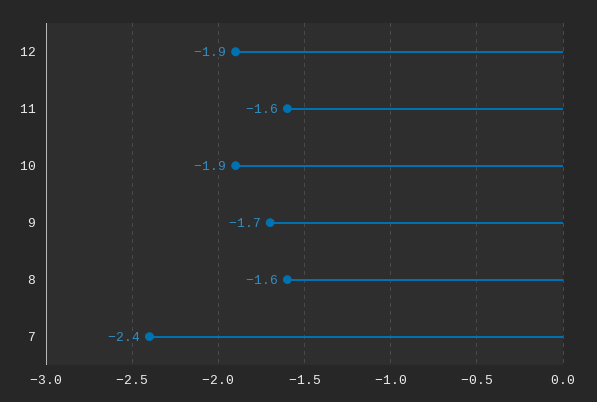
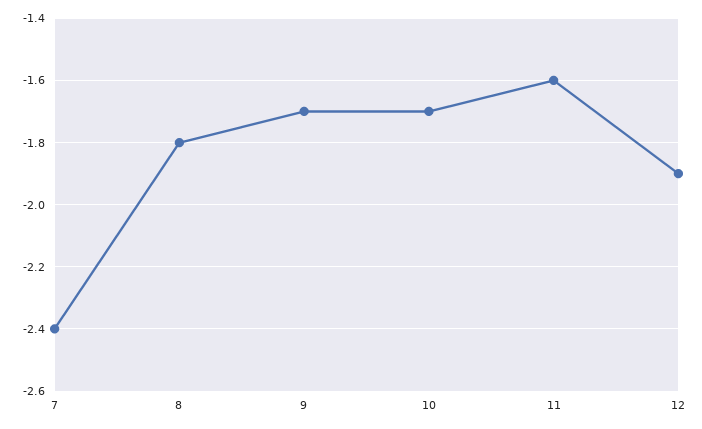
  {
    "12": -1.9,
    "11": -1.6,
-   "10": -1.9,
+   "10": -1.7,
    "9": -1.7,
-   "8": -1.6,
+   "8": -1.8,
    "7": -2.4
  }

